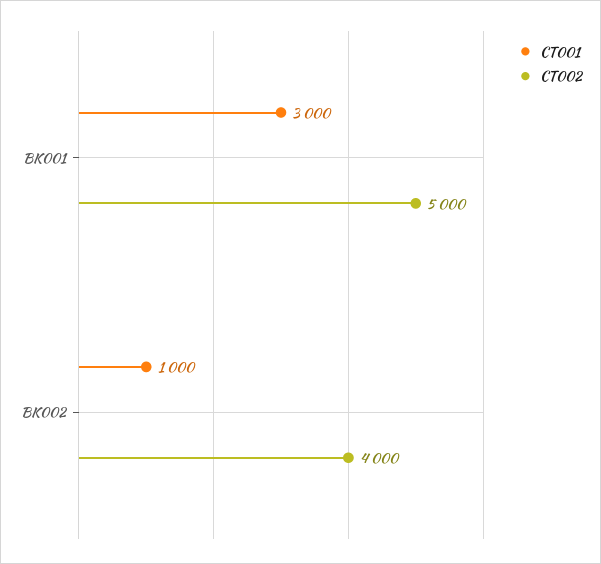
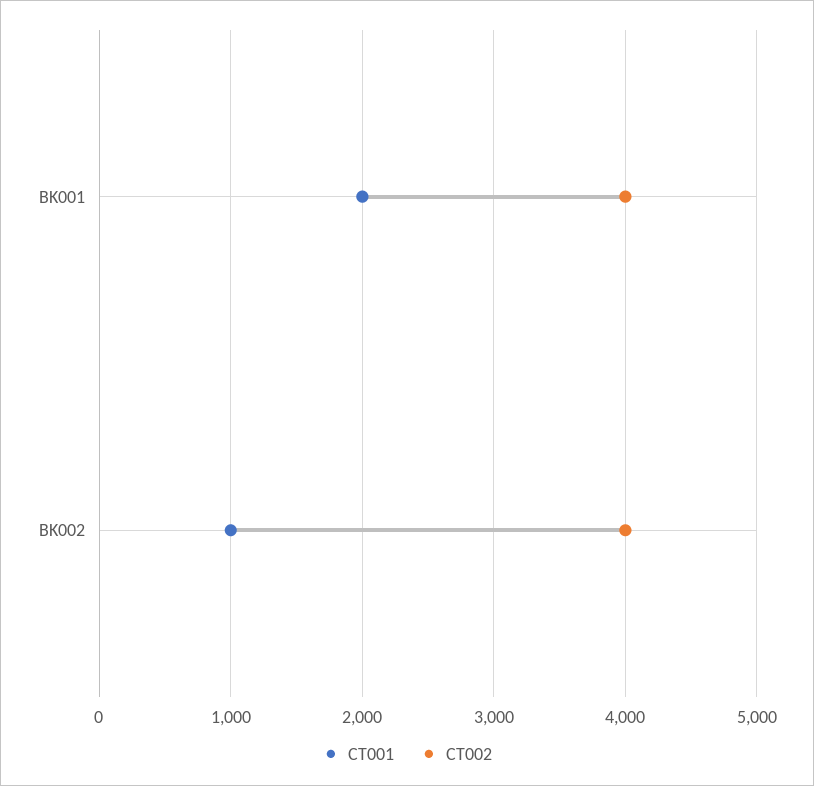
  {
    "CT001": {
-     "BK001": 3000,
+     "BK001": 2000,
      "BK002": 1000
    },
    "CT002": {
-     "BK001": 5000,
+     "BK001": 4000,
      "BK002": 4000
    }
  }

